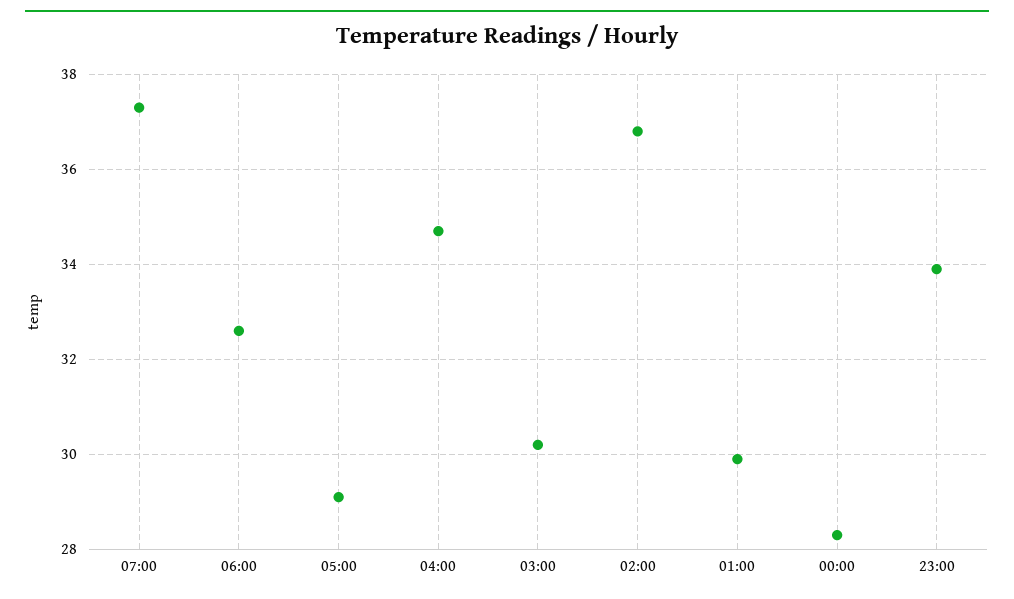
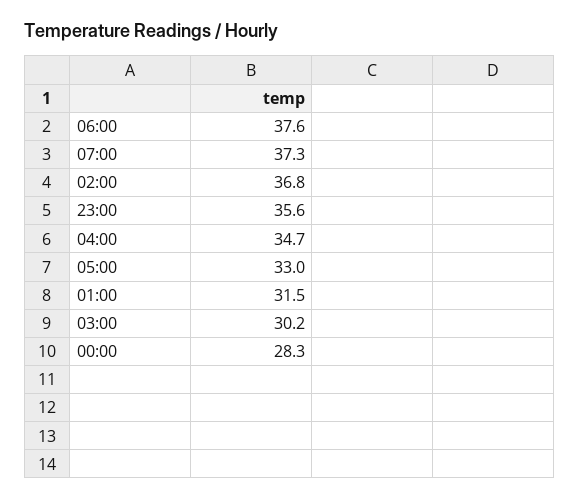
  {
    "07:00": 37.3,
-   "06:00": 32.5,
+   "06:00": 37.6,
-   "05:00": 29,
+   "05:00": 33,
    "04:00": 34.7,
    "03:00": 30.2,
    "02:00": 36.8,
-   "01:00": 30,
+   "01:00": 31.5,
    "00:00": 28.3,
-   "23:00": 34
+   "23:00": 35.6
  }

